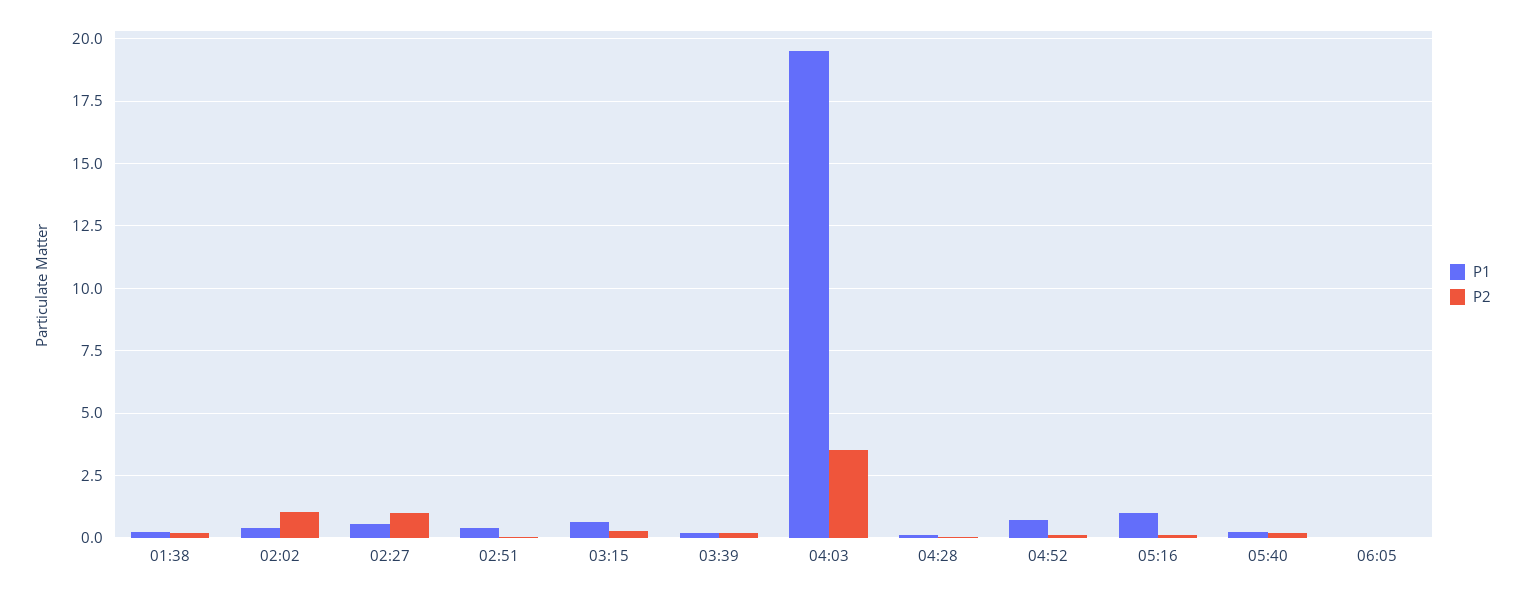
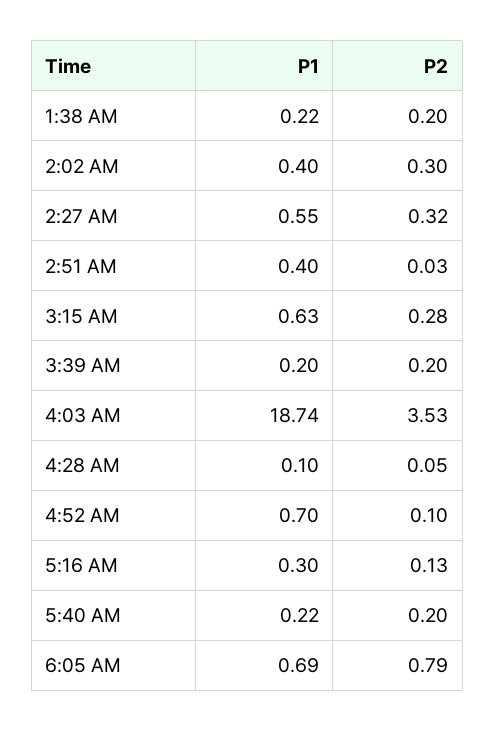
  {
    "P1": {
      "01:38": 0.22,
      "02:02": 0.4,
      "02:27": 0.55,
      "02:51": 0.4,
      "03:15": 0.63,
      "03:39": 0.2,
-     "04:03": 19.5,
+     "04:03": 18.74,
      "04:28": 0.1,
      "04:52": 0.7,
-     "05:16": 1,
+     "05:16": 0.3,
      "05:40": 0.22,
-     "06:05": 0
+     "06:05": 0.69
    },
    "P2": {
      "01:38": 0.2,
-     "02:02": 1,
+     "02:02": 0.3,
-     "02:27": 1,
+     "02:27": 0.32,
      "02:51": 0.03,
      "03:15": 0.28,
      "03:39": 0.2,
      "04:03": 3.53,
      "04:28": 0.05,
      "04:52": 0.1,
      "05:16": 0.13,
      "05:40": 0.2,
-     "06:05": 0
+     "06:05": 0.79
    }
  }

